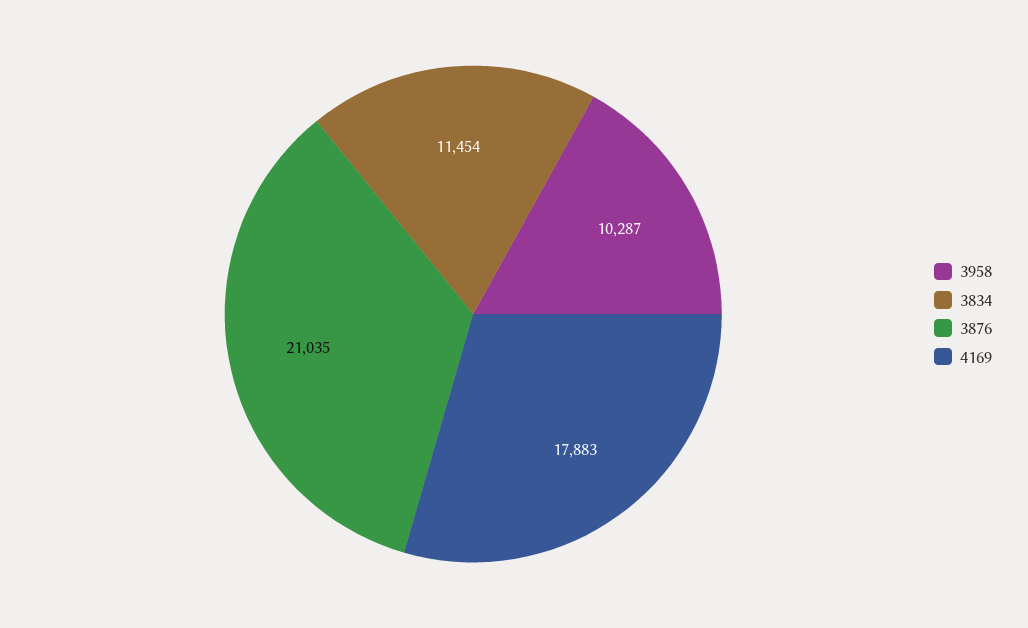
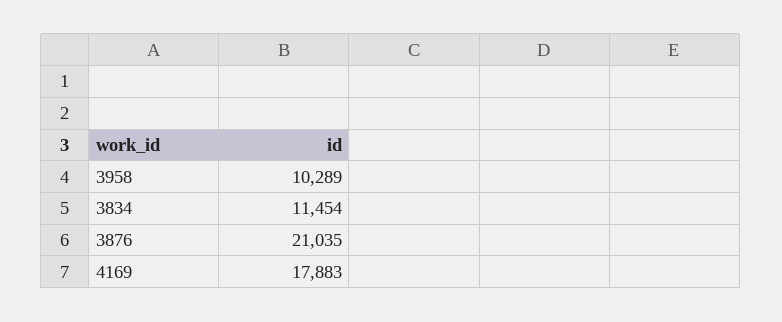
  {
-   "3958": 10287,
+   "3958": 10289,
    "3834": 11454,
    "3876": 21035,
    "4169": 17883
  }

